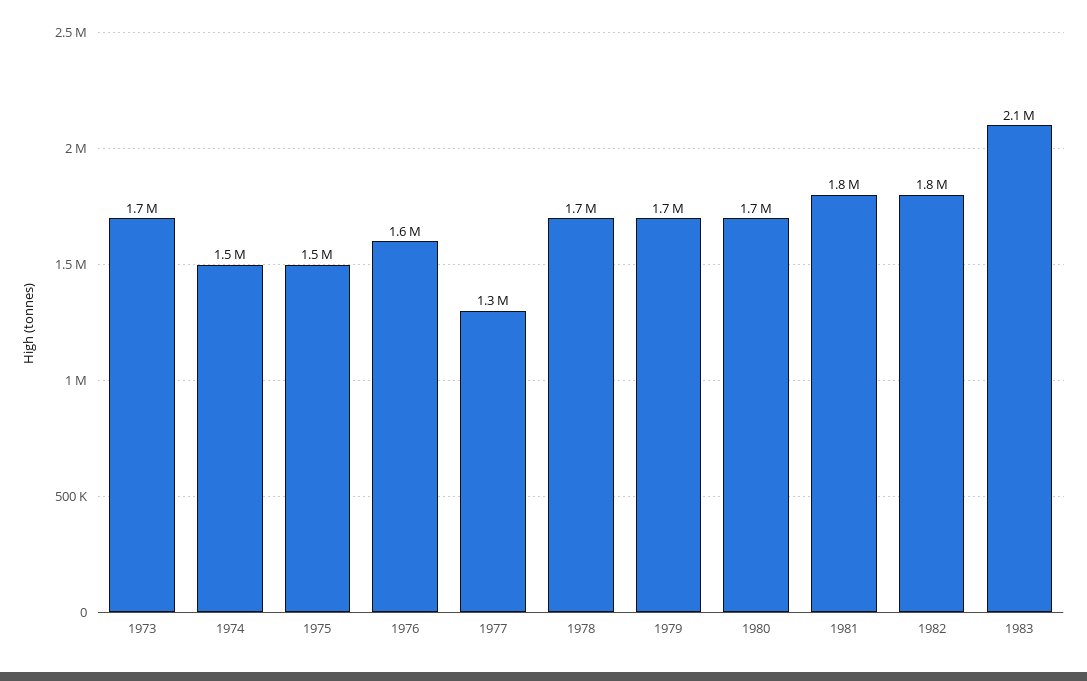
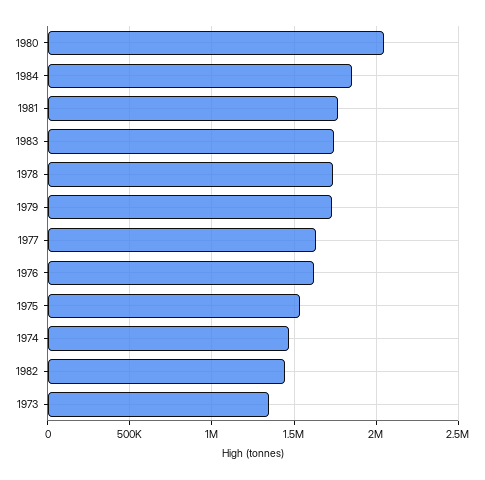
  {
-   "1973": 1700000,
+   "1973": 1350000,
    "1974": 1500000,
    "1975": 1500000,
    "1976": 1600000,
-   "1977": 1300000,
+   "1977": 1650000,
    "1978": 1700000,
    "1979": 1700000,
-   "1980": 1700000,
+   "1980": 2050000,
    "1981": 1800000,
-   "1982": 1800000,
+   "1982": 1450000,
-   "1983": 2100000
+   "1983": 1750000,
+   "1984": 1850000
  }

